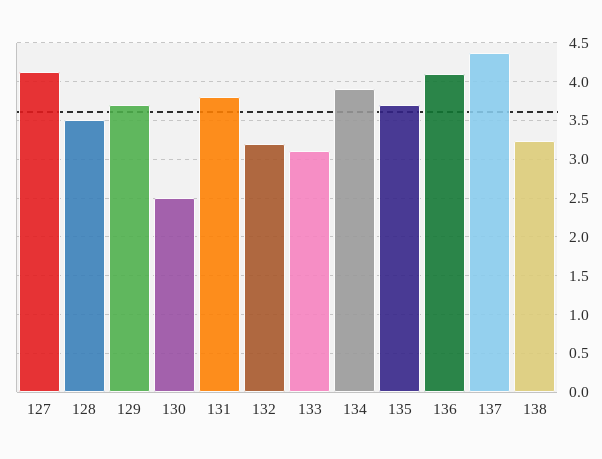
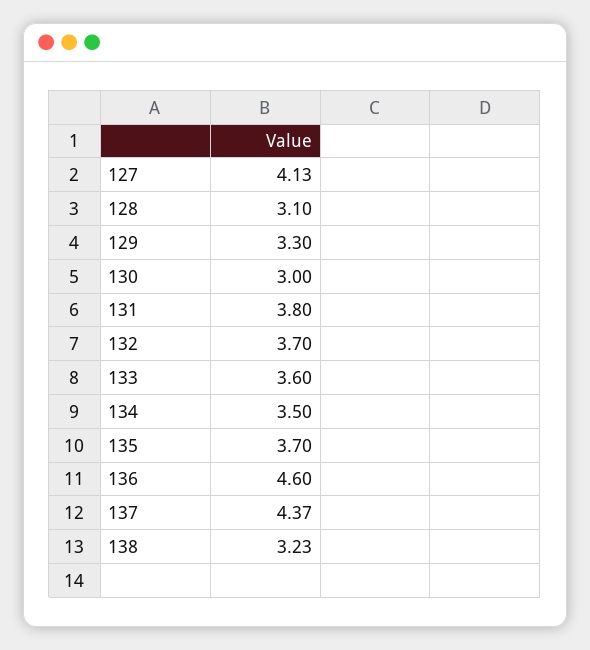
  {
    "127": 4.13,
-   "128": 3.5,
+   "128": 3.1,
-   "129": 3.7,
+   "129": 3.3,
-   "130": 2.5,
+   "130": 3,
    "131": 3.8,
-   "132": 3.2,
+   "132": 3.7,
-   "133": 3.1,
+   "133": 3.6,
-   "134": 3.9,
+   "134": 3.5,
    "135": 3.7,
-   "136": 4.1,
+   "136": 4.6,
    "137": 4.37,
    "138": 3.23
  }

